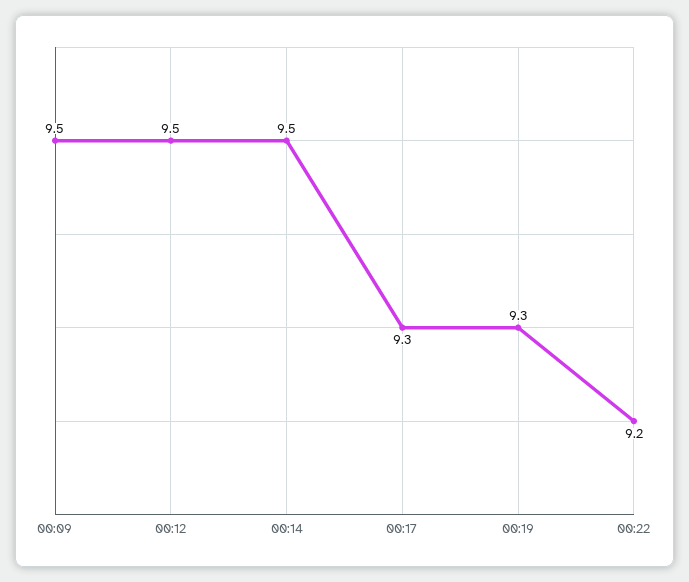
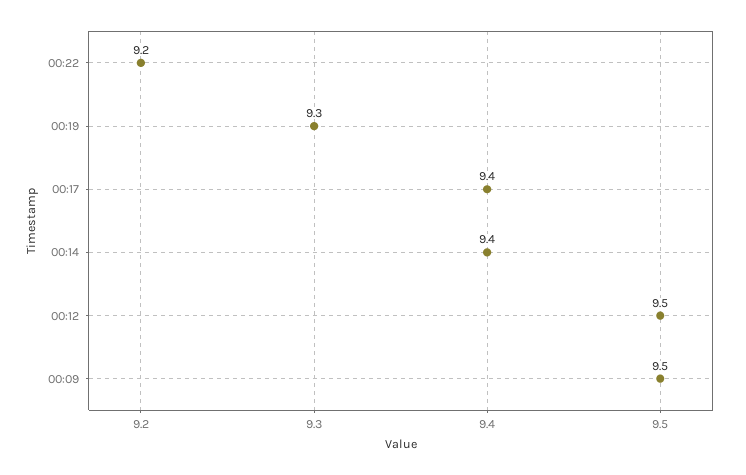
  {
    "00:09": 9.5,
    "00:12": 9.5,
-   "00:14": 9.5,
+   "00:14": 9.4,
-   "00:17": 9.3,
+   "00:17": 9.4,
    "00:19": 9.3,
    "00:22": 9.2
  }

